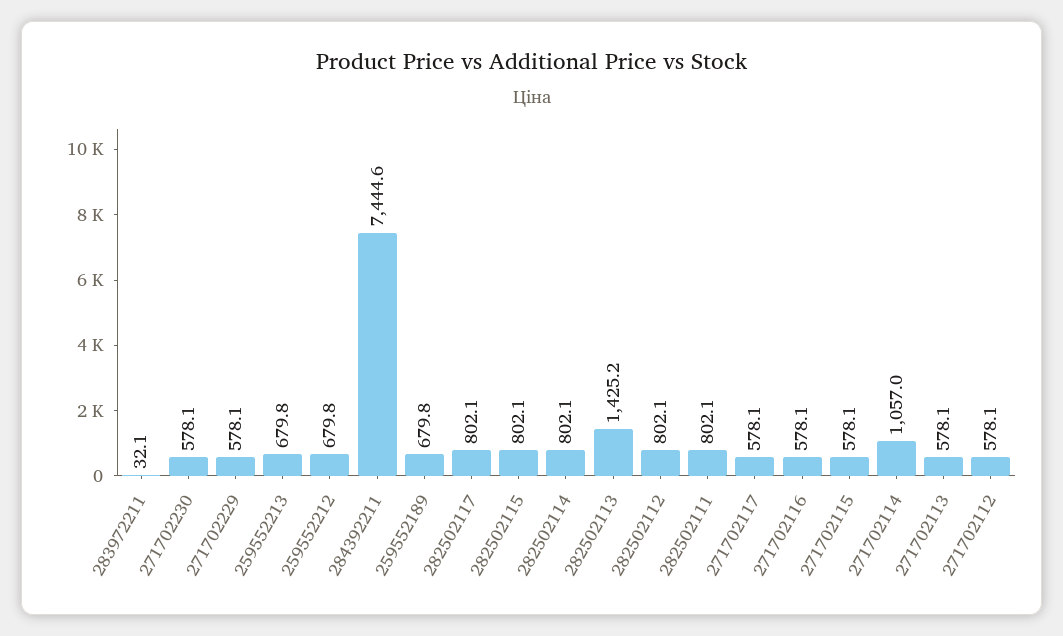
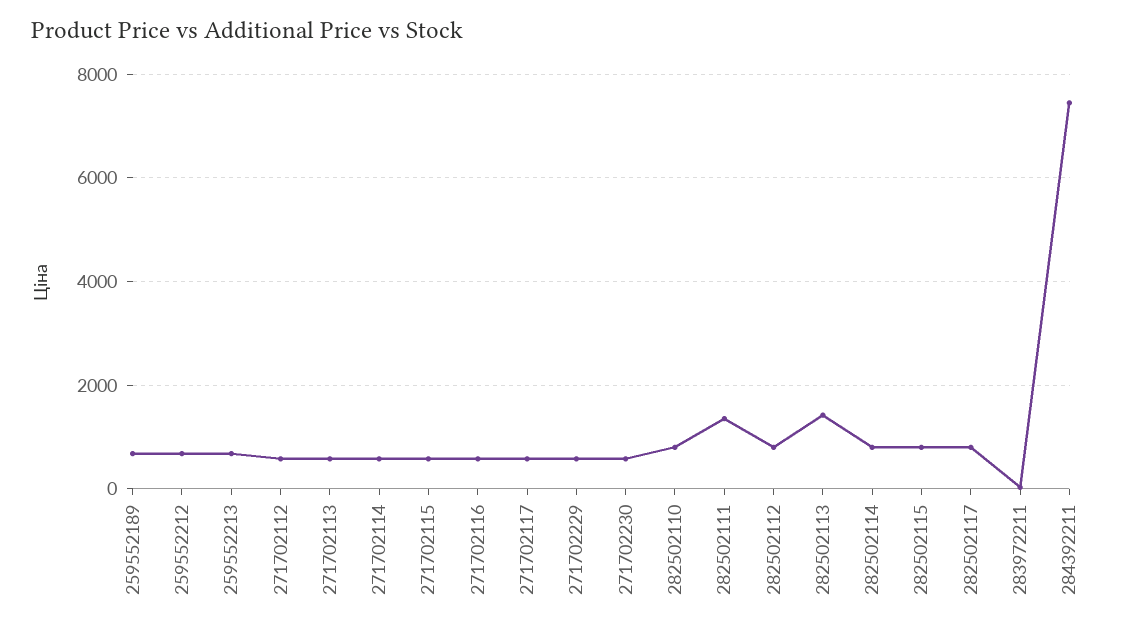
  {
    "283972211": 32.1,
    "271702230": 578.1,
    "271702229": 578.1,
    "259552213": 679.8,
    "259552212": 679.8,
    "284392211": 7444.6,
    "259552189": 679.8,
    "282502117": 802.1,
    "282502115": 802.1,
    "282502114": 802.1,
    "282502113": 1425.2,
    "282502112": 802.1,
-   "282502111": 802.1,
+   "282502111": 1400,
    "271702117": 578.1,
    "271702116": 578.1,
    "271702115": 578.1,
-   "271702114": 1057,
+   "271702114": 600,
    "271702113": 578.1,
-   "271702112": 578.1
+   "271702112": 578.1,
+   "282502110": 800
  }

